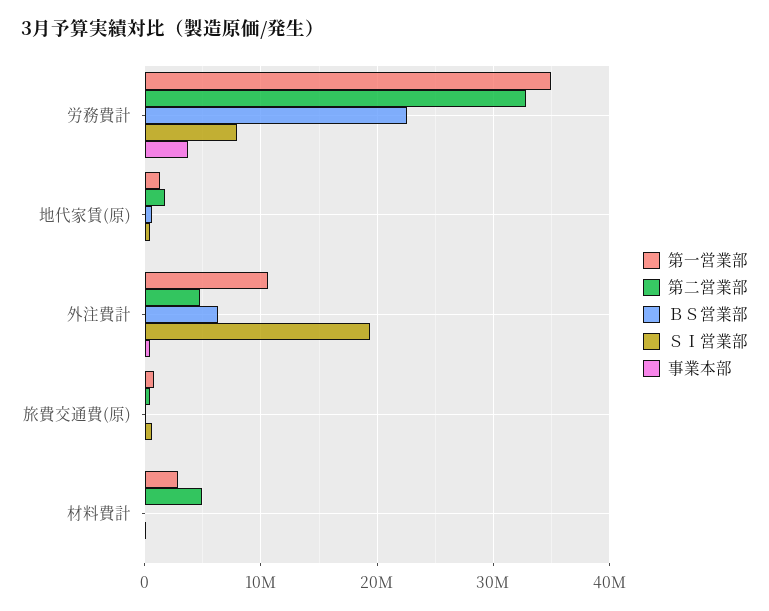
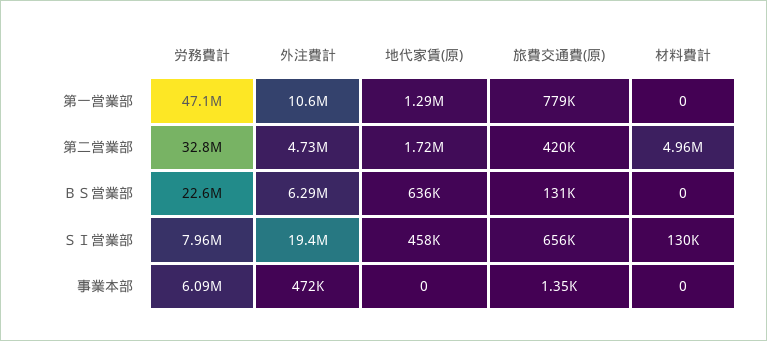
  {
    "第一営業部": {
-     "労務費計": 35000000,
+     "労務費計": 47100000,
      "地代家賃(原)": 1290000,
      "外注費計": 10600000,
      "旅費交通費(原)": 779000,
-     "材料費計": 3000000
+     "材料費計": 0
    },
    "第二営業部": {
      "労務費計": 32800000,
      "地代家賃(原)": 1720000,
      "外注費計": 4730000,
      "旅費交通費(原)": 420000,
      "材料費計": 4960000
    },
    "ＢＳ営業部": {
      "労務費計": 22600000,
      "地代家賃(原)": 636000,
      "外注費計": 6290000,
      "旅費交通費(原)": 131000,
      "材料費計": 0
    },
    "ＳＩ営業部": {
      "労務費計": 7960000,
      "地代家賃(原)": 458000,
      "外注費計": 19400000,
      "旅費交通費(原)": 656000,
      "材料費計": 130000
    },
    "事業本部": {
-     "労務費計": 4000000,
+     "労務費計": 6090000,
      "地代家賃(原)": 0,
      "外注費計": 472000,
      "旅費交通費(原)": 1350,
      "材料費計": 0
    }
  }

